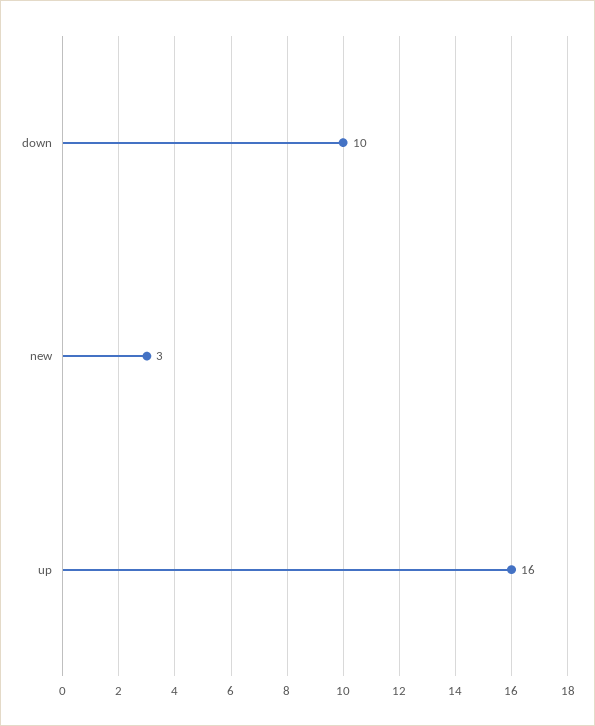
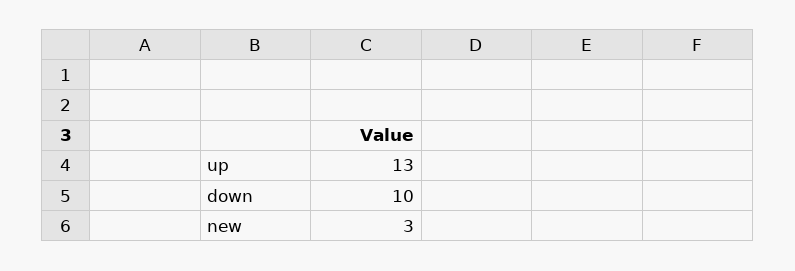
  {
    "down": 10,
    "new": 3,
-   "up": 16
+   "up": 13
  }

